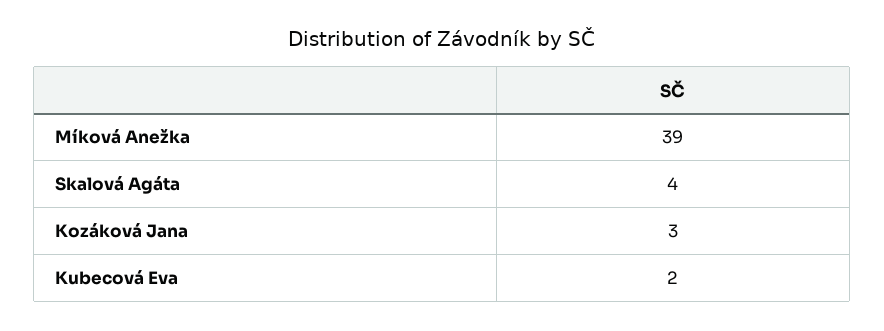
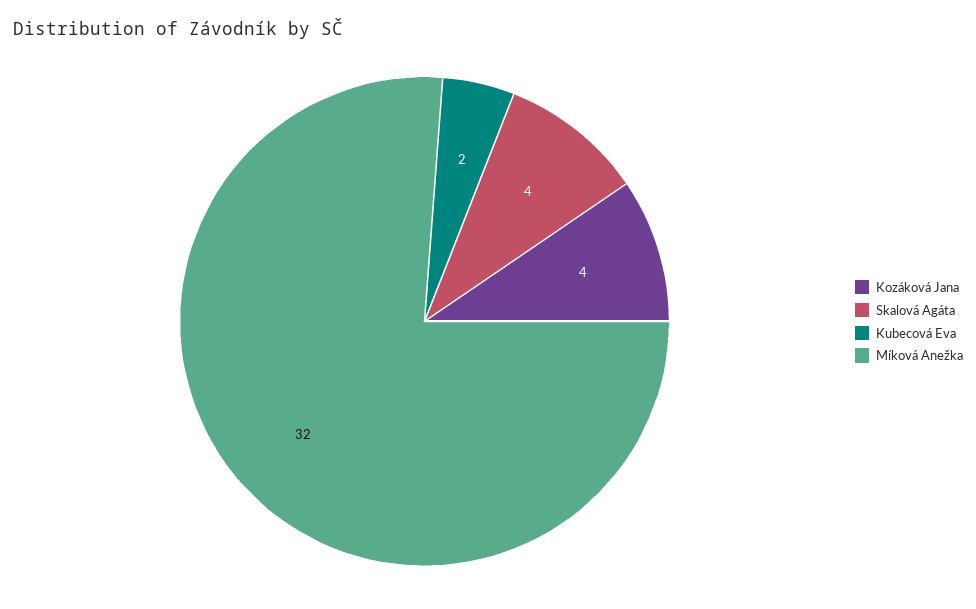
  {
-   "Míková Anežka": 39,
+   "Míková Anežka": 32,
    "Skalová Agáta": 4,
-   "Kozáková Jana": 3,
+   "Kozáková Jana": 4,
    "Kubecová Eva": 2
  }

